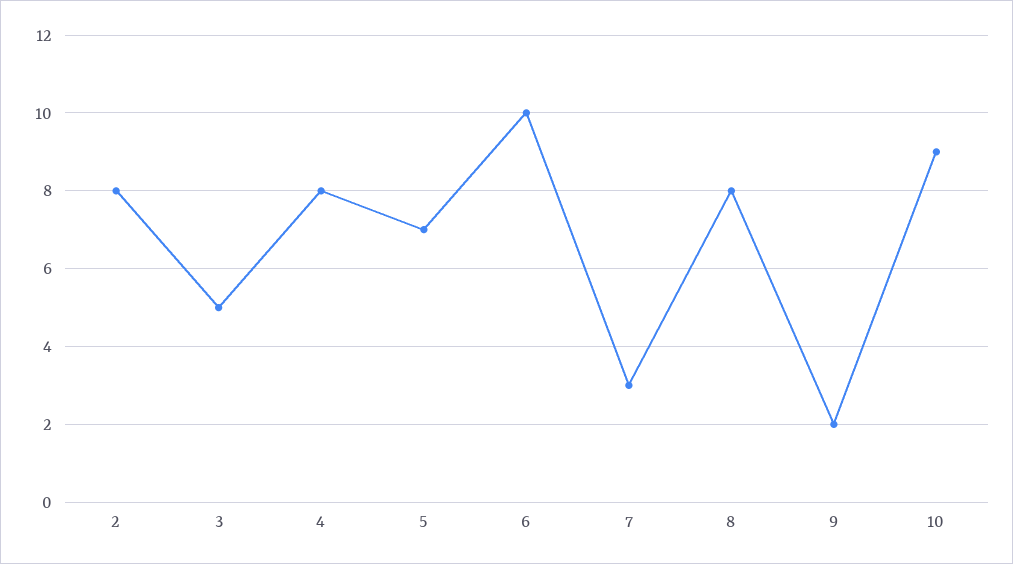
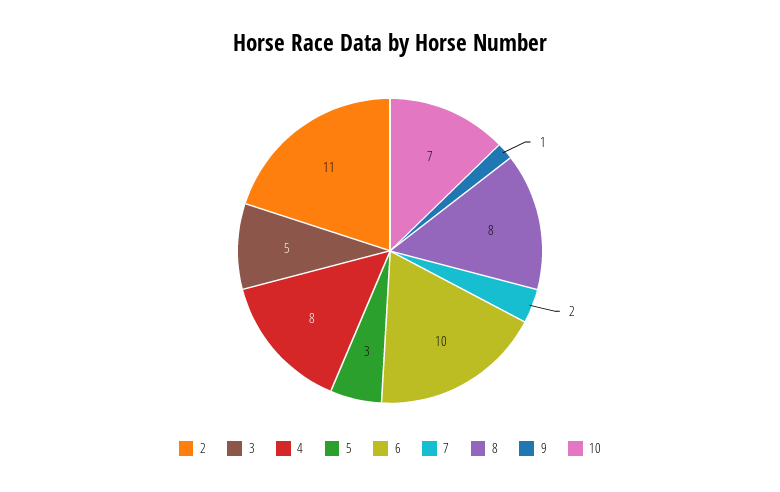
  {
-   "2": 8,
+   "2": 11,
    "3": 5,
    "4": 8,
-   "5": 7,
+   "5": 3,
    "6": 10,
-   "7": 3,
+   "7": 2,
    "8": 8,
-   "9": 2,
+   "9": 1,
-   "10": 9
+   "10": 7
  }

